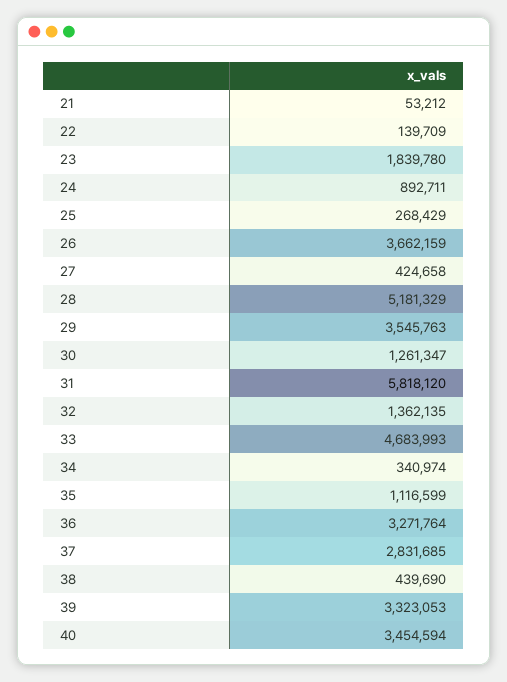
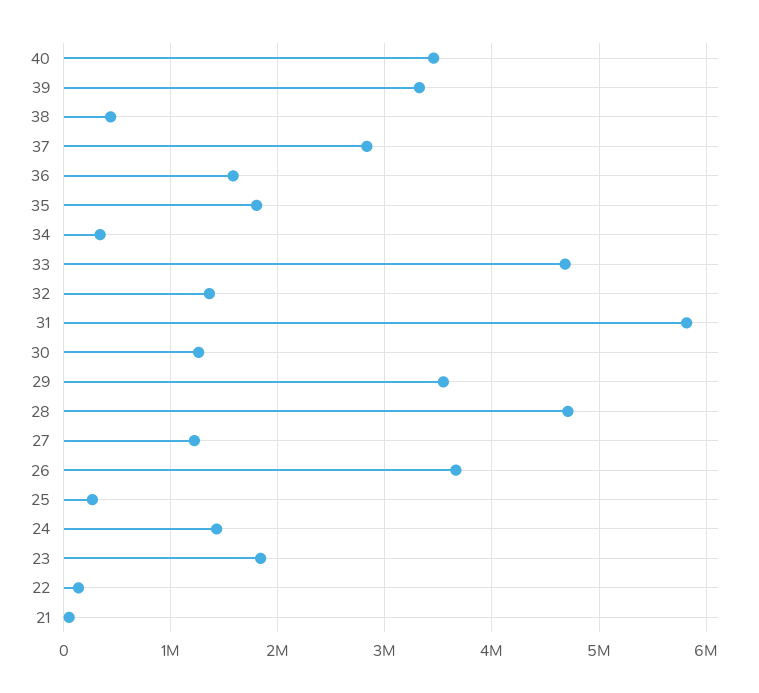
  {
    "21": 53212,
    "22": 139709,
    "23": 1839780,
-   "24": 892711,
+   "24": 1400000,
    "25": 268429,
    "26": 3662159,
-   "27": 424658,
+   "27": 1200000,
-   "28": 5181329,
+   "28": 4700000,
    "29": 3545763,
    "30": 1261347,
    "31": 5818120,
    "32": 1362135,
    "33": 4683993,
    "34": 340974,
-   "35": 1116599,
+   "35": 1800000,
-   "36": 3271764,
+   "36": 1600000,
    "37": 2831685,
    "38": 439690,
    "39": 3323053,
    "40": 3454594
  }

